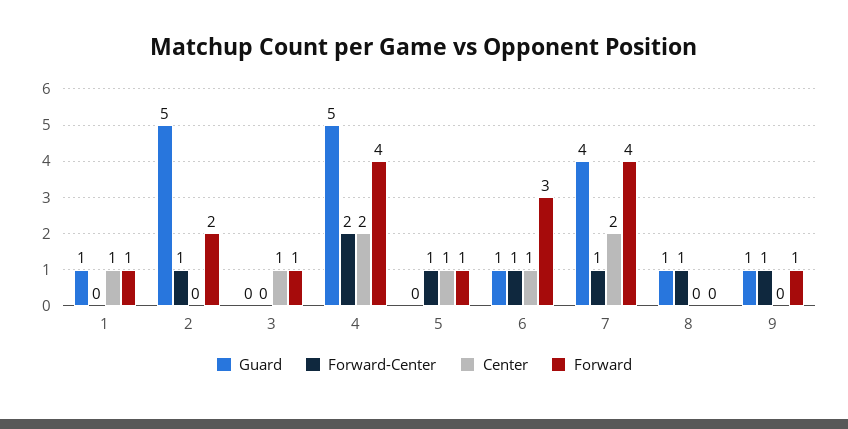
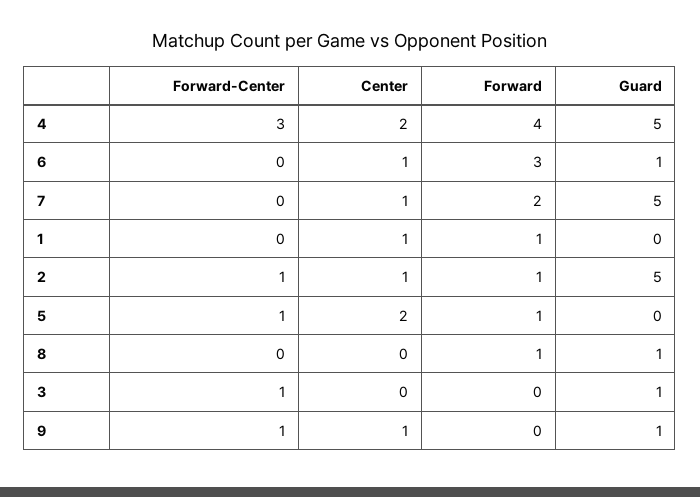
  {
    "Guard": {
-     "1": 1,
+     "1": 0,
      "2": 5,
-     "3": 0,
+     "3": 1,
      "4": 5,
      "5": 0,
      "6": 1,
-     "7": 4,
+     "7": 5,
      "8": 1,
      "9": 1
    },
    "Forward-Center": {
      "1": 0,
      "2": 1,
-     "3": 0,
+     "3": 1,
-     "4": 2,
+     "4": 3,
      "5": 1,
-     "6": 1,
+     "6": 0,
-     "7": 1,
+     "7": 0,
-     "8": 1,
+     "8": 0,
      "9": 1
    },
    "Center": {
      "1": 1,
-     "2": 0,
+     "2": 1,
-     "3": 1,
+     "3": 0,
      "4": 2,
-     "5": 1,
+     "5": 2,
      "6": 1,
-     "7": 2,
+     "7": 1,
      "8": 0,
-     "9": 0
+     "9": 1
    },
    "Forward": {
      "1": 1,
-     "2": 2,
+     "2": 1,
-     "3": 1,
+     "3": 0,
      "4": 4,
      "5": 1,
      "6": 3,
-     "7": 4,
+     "7": 2,
-     "8": 0,
+     "8": 1,
-     "9": 1
+     "9": 0
    }
  }

